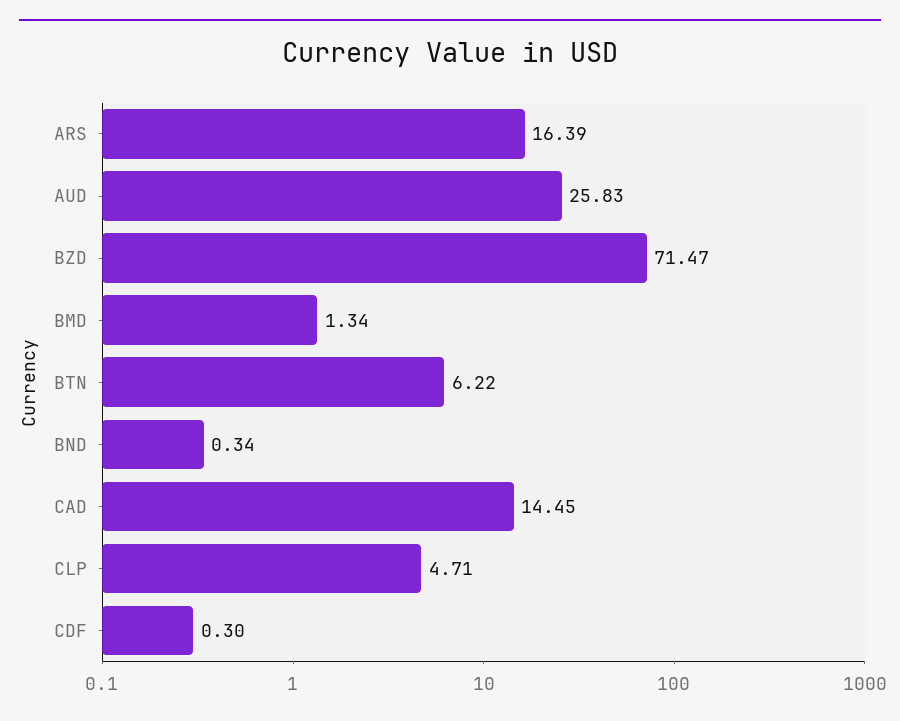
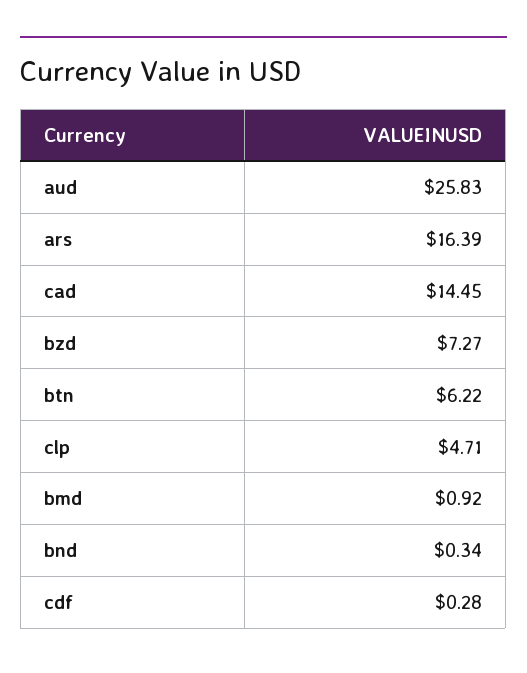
  {
    "ARS": 16.39,
    "AUD": 25.83,
-   "BZD": 71.47,
+   "BZD": 7.27,
-   "BMD": 1.34,
+   "BMD": 0.92,
    "BTN": 6.22,
    "BND": 0.34,
    "CAD": 14.45,
    "CLP": 4.71,
-   "CDF": 0.3
+   "CDF": 0.28
  }

